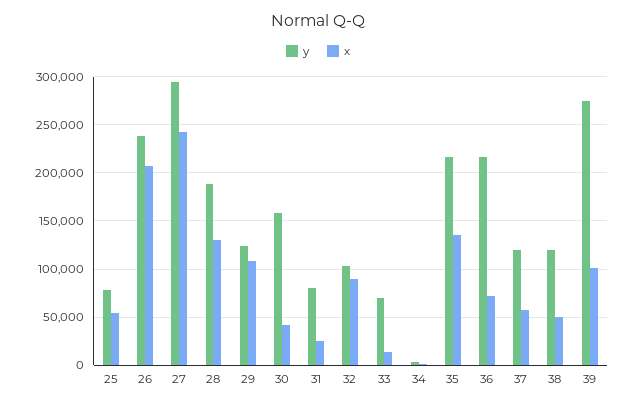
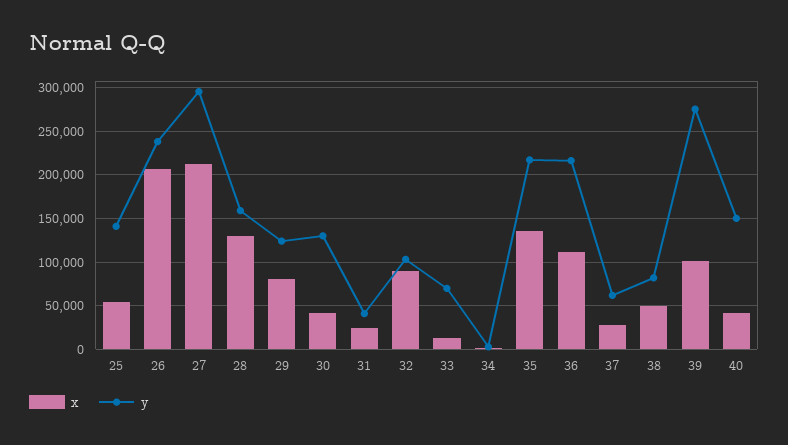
  {
    "y": {
-     "25": 80000,
+     "25": 140000,
      "26": 240000,
      "27": 300000,
-     "28": 190000,
+     "28": 160000,
      "29": 120000,
-     "30": 160000,
+     "30": 130000,
-     "31": 80000,
+     "31": 40000,
      "32": 100000,
      "33": 70000,
      "34": 0,
      "35": 220000,
      "36": 220000,
-     "37": 120000,
+     "37": 60000,
-     "38": 120000,
+     "38": 80000,
-     "39": 280000
+     "39": 280000,
+     "40": 150000
    },
    "x": {
      "25": 50000,
      "26": 210000,
-     "27": 240000,
+     "27": 210000,
      "28": 130000,
-     "29": 110000,
+     "29": 80000,
      "30": 40000,
      "31": 30000,
      "32": 90000,
      "33": 10000,
      "34": 0,
      "35": 140000,
-     "36": 70000,
+     "36": 110000,
-     "37": 60000,
+     "37": 30000,
      "38": 50000,
-     "39": 100000
+     "39": 100000,
+     "40": 40000
    }
  }

